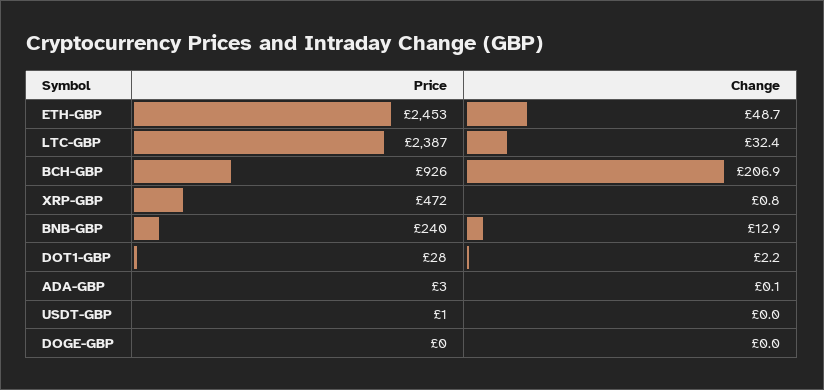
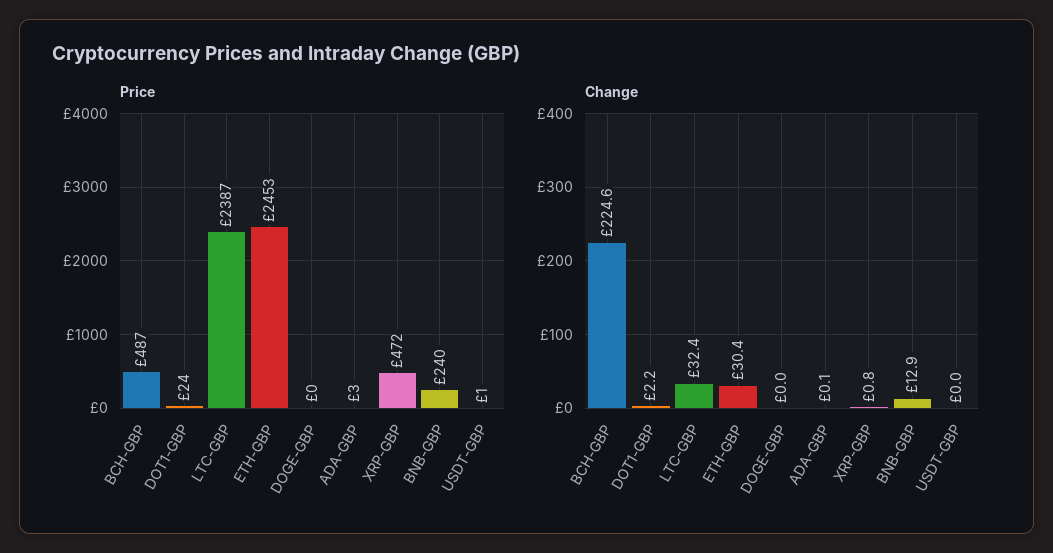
  {
    "Price": {
      "ETH-GBP": 2453,
      "LTC-GBP": 2387,
-     "BCH-GBP": 926,
+     "BCH-GBP": 487,
      "XRP-GBP": 472,
      "BNB-GBP": 240,
-     "DOT1-GBP": 28,
+     "DOT1-GBP": 24,
      "ADA-GBP": 3,
      "USDT-GBP": 1,
      "DOGE-GBP": 0
    },
    "Change": {
-     "ETH-GBP": 48.7,
+     "ETH-GBP": 30.4,
      "LTC-GBP": 32.4,
-     "BCH-GBP": 206.9,
+     "BCH-GBP": 224.6,
      "XRP-GBP": 0.8,
      "BNB-GBP": 12.9,
      "DOT1-GBP": 2.2,
      "ADA-GBP": 0.1,
      "USDT-GBP": 0,
      "DOGE-GBP": 0
    }
  }

